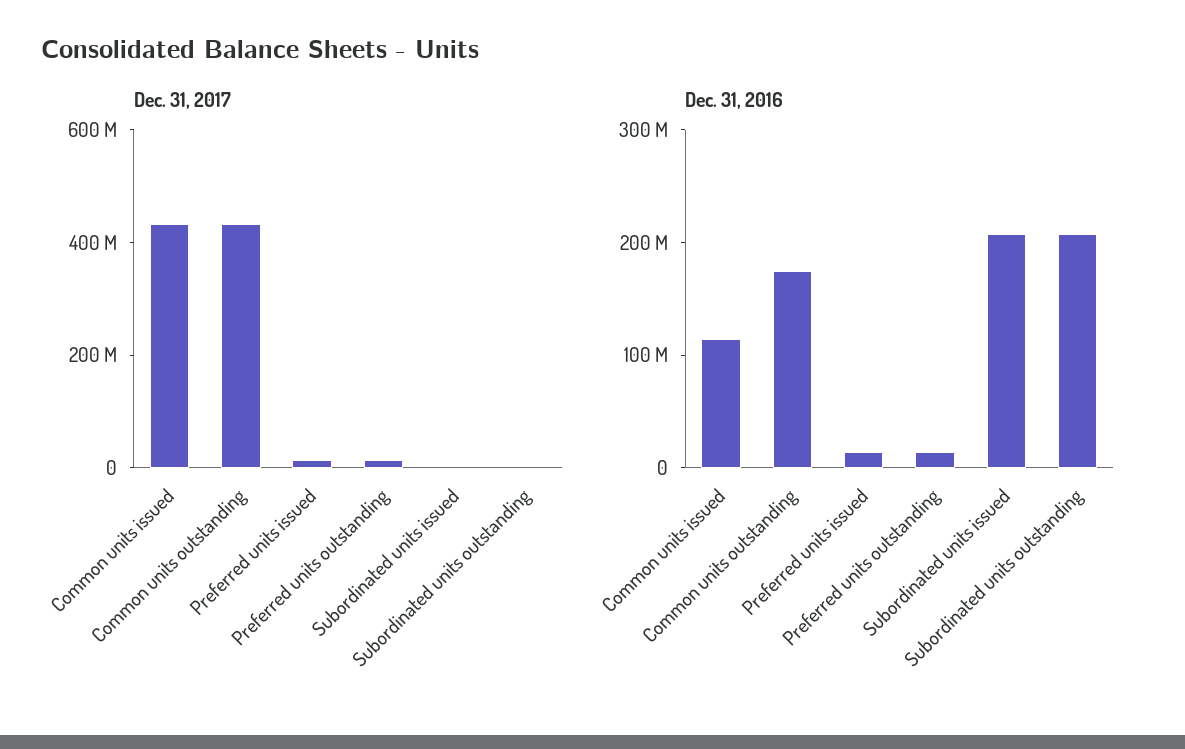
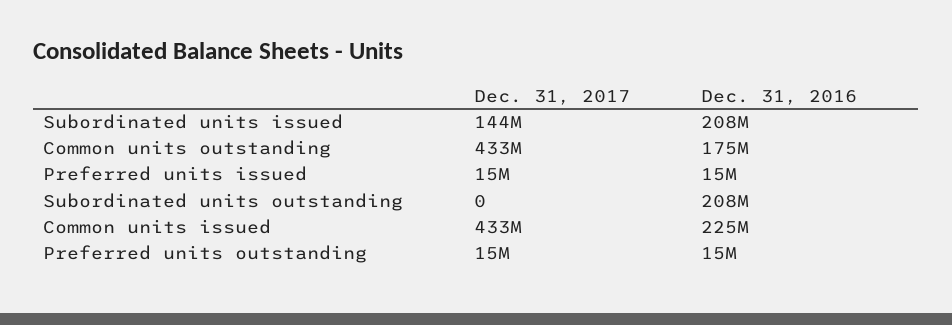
  {
    "Dec. 31, 2017": {
      "Common units issued": 433000000,
      "Common units outstanding": 433000000,
      "Preferred units issued": 15000000,
      "Preferred units outstanding": 15000000,
-     "Subordinated units issued": 0,
+     "Subordinated units issued": 144000000,
      "Subordinated units outstanding": 0
    },
    "Dec. 31, 2016": {
-     "Common units issued": 120000000,
+     "Common units issued": 225000000,
      "Common units outstanding": 175000000,
      "Preferred units issued": 15000000,
      "Preferred units outstanding": 15000000,
      "Subordinated units issued": 208000000,
      "Subordinated units outstanding": 208000000
    }
  }

